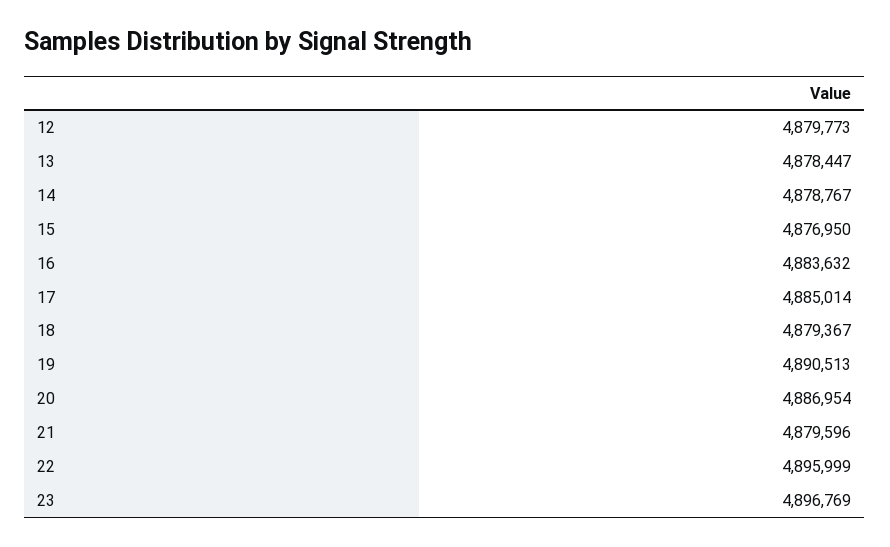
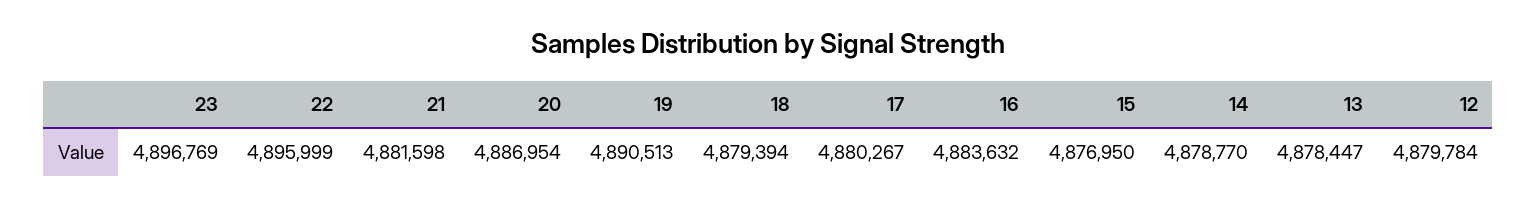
  {
-   "12": 4879773,
+   "12": 4879784,
    "13": 4878447,
-   "14": 4878767,
+   "14": 4878770,
    "15": 4876950,
    "16": 4883632,
-   "17": 4885014,
+   "17": 4880267,
-   "18": 4879367,
+   "18": 4879394,
    "19": 4890513,
    "20": 4886954,
-   "21": 4879596,
+   "21": 4881598,
    "22": 4895999,
    "23": 4896769
  }

